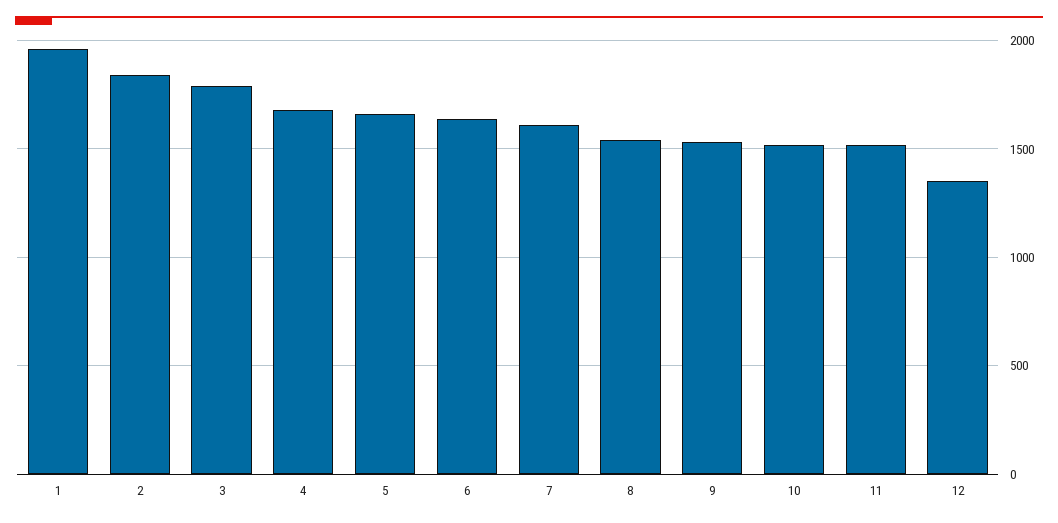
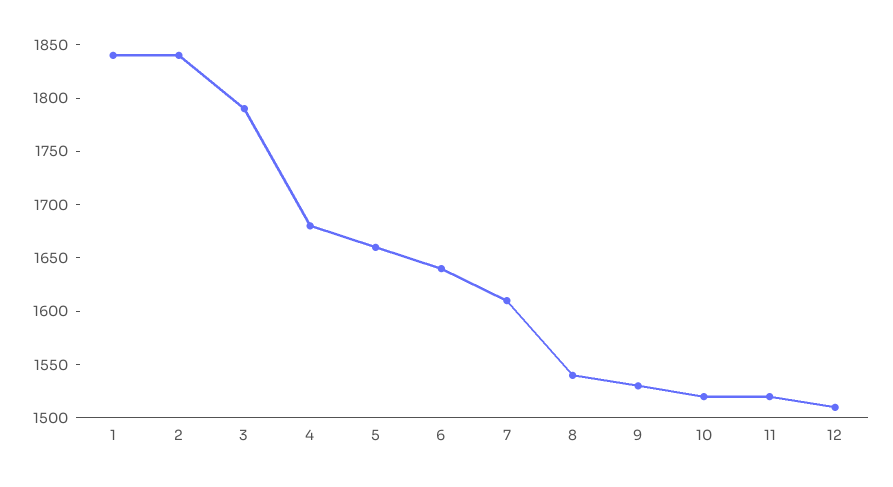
  {
-   "1": 1950,
+   "1": 1840,
    "2": 1840,
    "3": 1790,
    "4": 1680,
    "5": 1660,
    "6": 1640,
    "7": 1610,
    "8": 1540,
    "9": 1530,
    "10": 1520,
    "11": 1520,
-   "12": 1350
+   "12": 1510
  }

